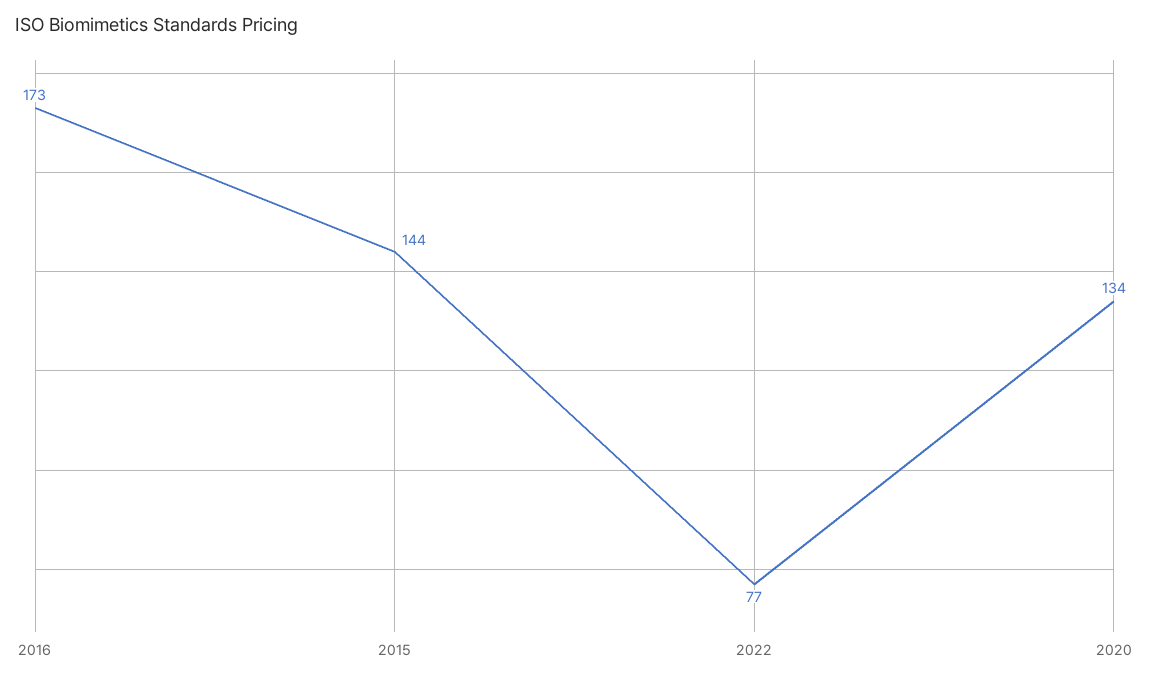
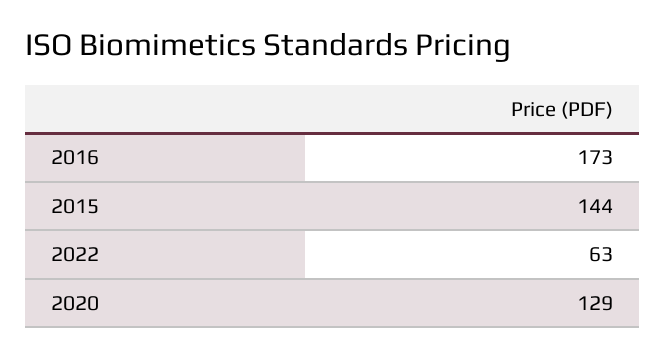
  {
    "2016": 173,
    "2015": 144,
-   "2022": 77,
+   "2022": 63,
-   "2020": 134
+   "2020": 129
  }

